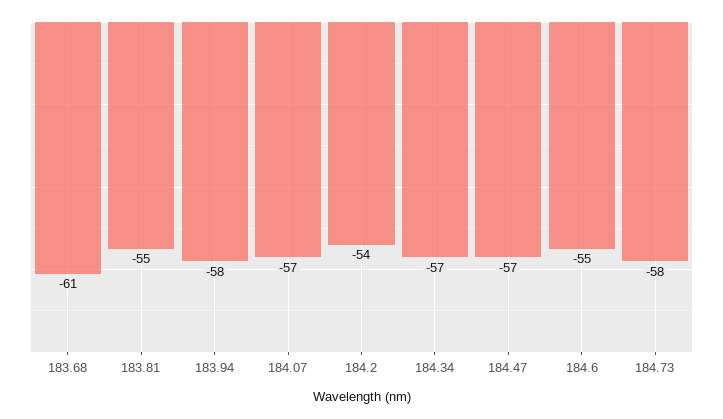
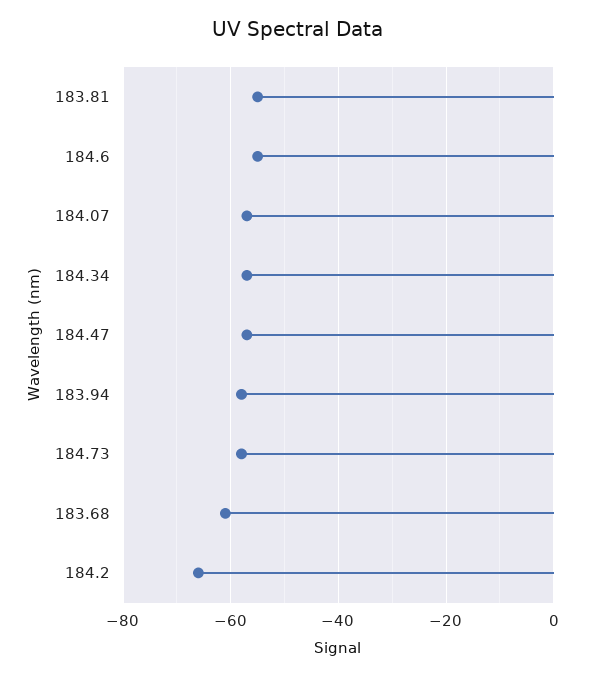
  {
    "183.68": -61,
    "183.81": -55,
    "183.94": -58,
    "184.07": -57,
-   "184.2": -54,
+   "184.2": -65,
    "184.34": -57,
    "184.47": -57,
    "184.6": -55,
    "184.73": -58
  }

